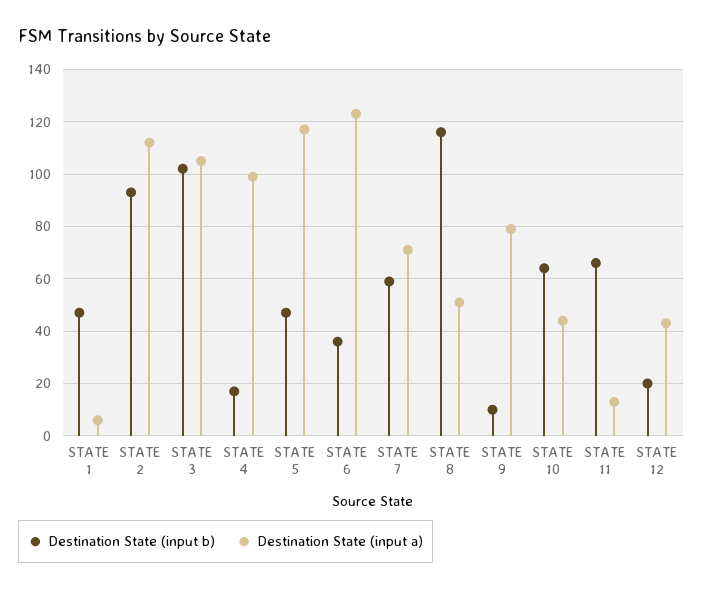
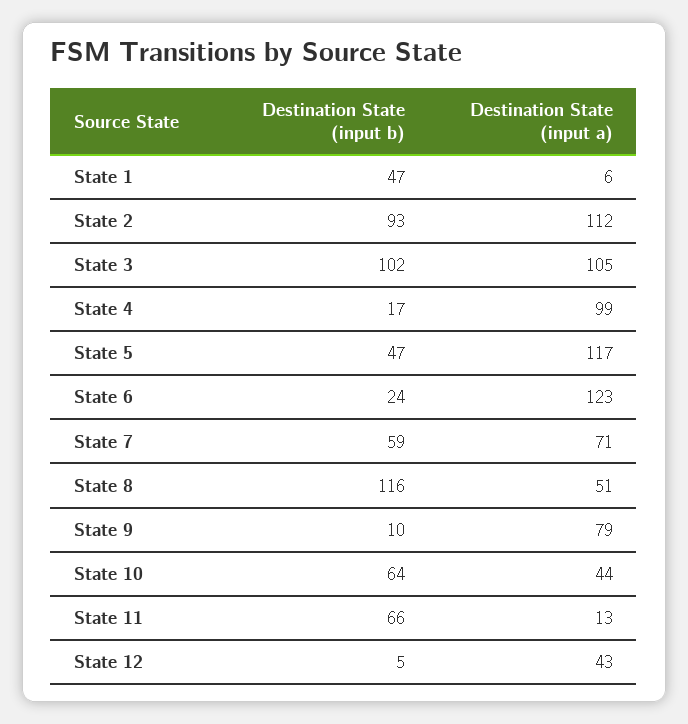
  {
    "Destination State (input b)": {
      "STATE 1": 47,
      "STATE 2": 93,
      "STATE 3": 102,
      "STATE 4": 17,
      "STATE 5": 47,
-     "STATE 6": 35,
+     "STATE 6": 24,
      "STATE 7": 59,
      "STATE 8": 116,
      "STATE 9": 10,
      "STATE 10": 64,
      "STATE 11": 66,
-     "STATE 12": 20
+     "STATE 12": 5
    },
    "Destination State (input a)": {
      "STATE 1": 6,
      "STATE 2": 112,
      "STATE 3": 105,
      "STATE 4": 99,
      "STATE 5": 117,
      "STATE 6": 123,
      "STATE 7": 71,
      "STATE 8": 51,
      "STATE 9": 79,
      "STATE 10": 44,
      "STATE 11": 13,
      "STATE 12": 43
    }
  }

